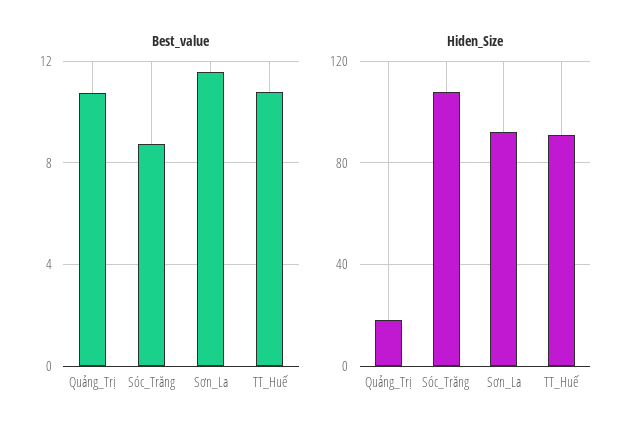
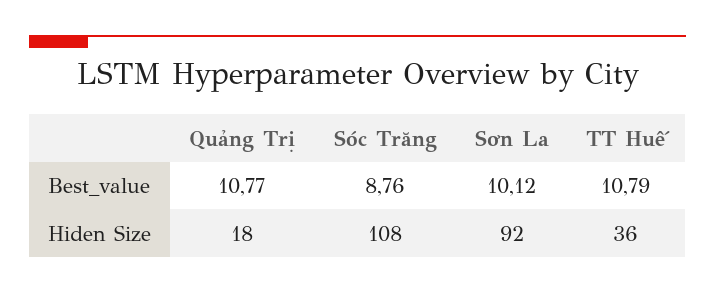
  {
    "Best_value": {
      "Quảng_Trị": 10.77,
      "Sóc_Trăng": 8.76,
-     "Sơn_La": 11.5,
+     "Sơn_La": 10.12,
      "TT_Huế": 10.79
    },
    "Hiden_Size": {
      "Quảng_Trị": 18,
      "Sóc_Trăng": 108,
      "Sơn_La": 92,
-     "TT_Huế": 90
+     "TT_Huế": 36
    }
  }

